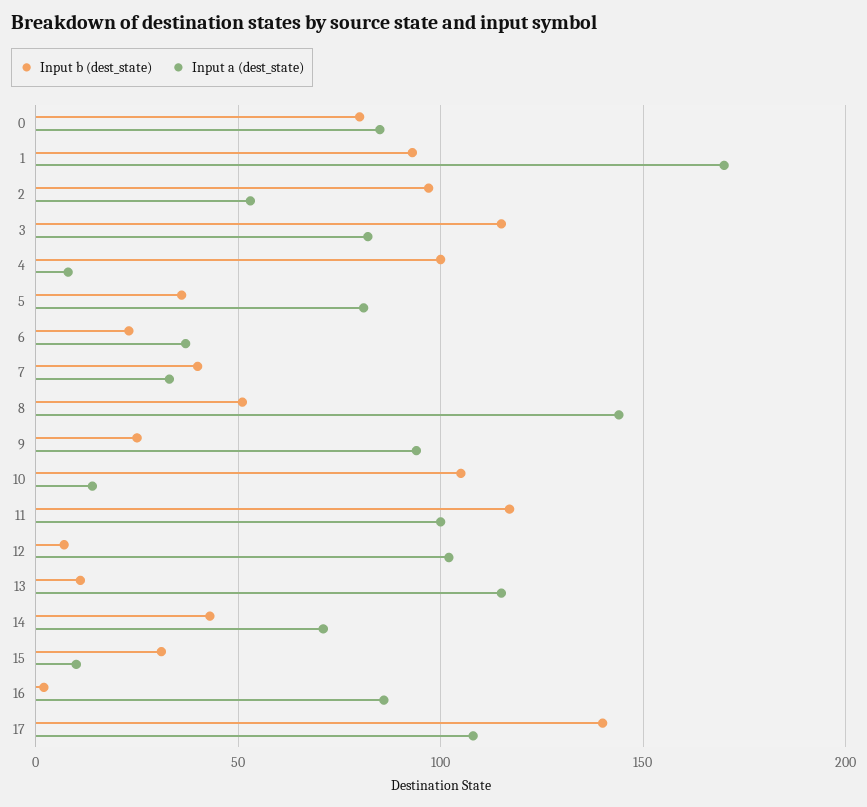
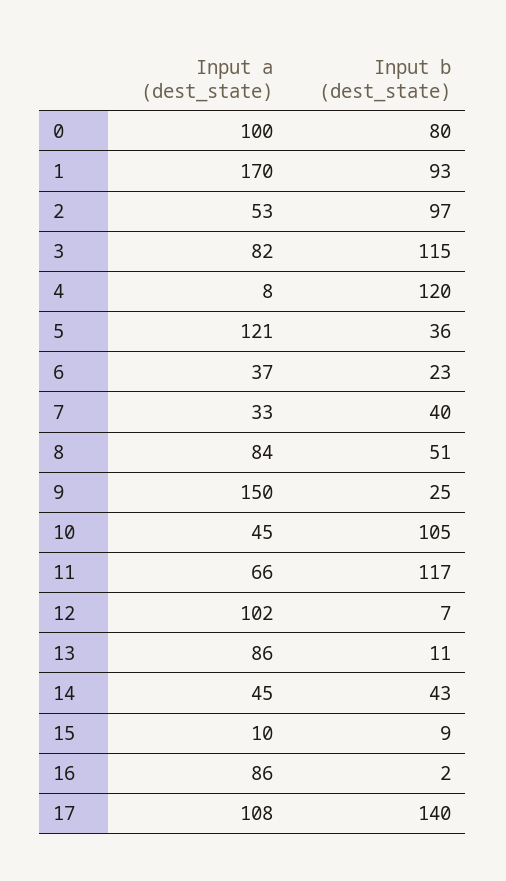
  {
    "Input b (dest_state)": {
      "0": 80,
      "1": 93,
      "2": 97,
      "3": 115,
-     "4": 100,
+     "4": 120,
      "5": 36,
      "6": 23,
      "7": 40,
      "8": 51,
      "9": 25,
      "10": 105,
      "11": 117,
      "12": 7,
      "13": 11,
      "14": 43,
-     "15": 30,
+     "15": 9,
      "16": 2,
      "17": 140
    },
    "Input a (dest_state)": {
-     "0": 85,
+     "0": 100,
      "1": 170,
      "2": 53,
      "3": 82,
      "4": 8,
-     "5": 80,
+     "5": 121,
      "6": 37,
      "7": 33,
-     "8": 145,
+     "8": 84,
-     "9": 95,
+     "9": 150,
-     "10": 15,
+     "10": 45,
-     "11": 100,
+     "11": 66,
      "12": 102,
-     "13": 115,
+     "13": 86,
-     "14": 70,
+     "14": 45,
      "15": 10,
      "16": 86,
      "17": 108
    }
  }

